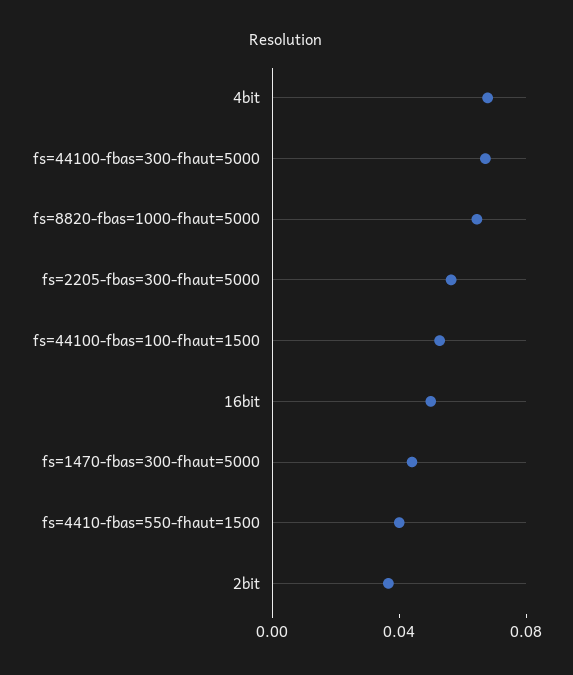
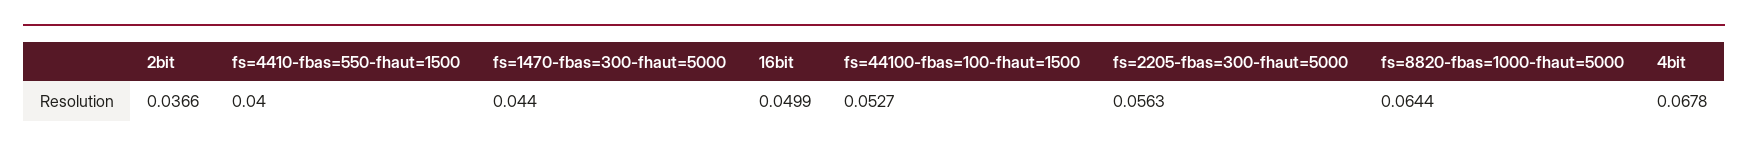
  {
    "4bit": 0.0678,
-   "fs=44100-fbas=300-fhaut=5000": 0.07,
    "fs=8820-fbas=1000-fhaut=5000": 0.0644,
    "fs=2205-fbas=300-fhaut=5000": 0.0563,
    "fs=44100-fbas=100-fhaut=1500": 0.0527,
    "16bit": 0.0499,
    "fs=1470-fbas=300-fhaut=5000": 0.044,
    "fs=4410-fbas=550-fhaut=1500": 0.04,
    "2bit": 0.0366
  }

